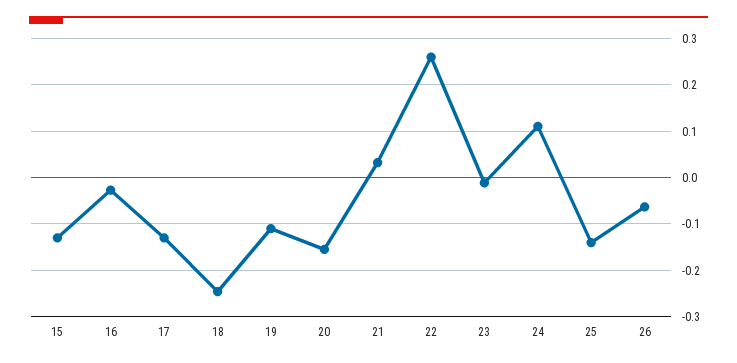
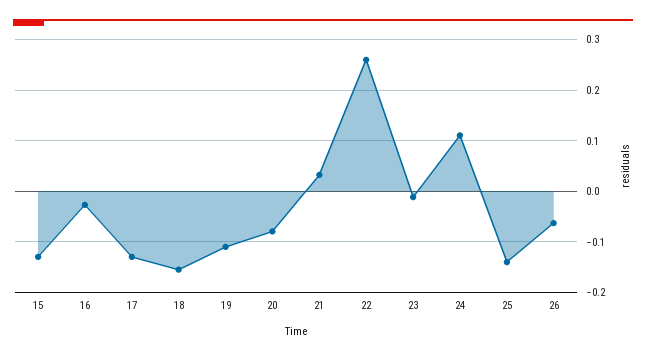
  {
    "15": -0.12,
    "16": -0.02,
    "17": -0.12,
-   "18": -0.24,
+   "18": -0.16,
    "19": -0.12,
-   "20": -0.16,
+   "20": -0.08,
    "21": 0.04,
    "22": 0.26,
    "23": -0.02,
    "24": 0.12,
    "25": -0.14,
    "26": -0.06
  }

